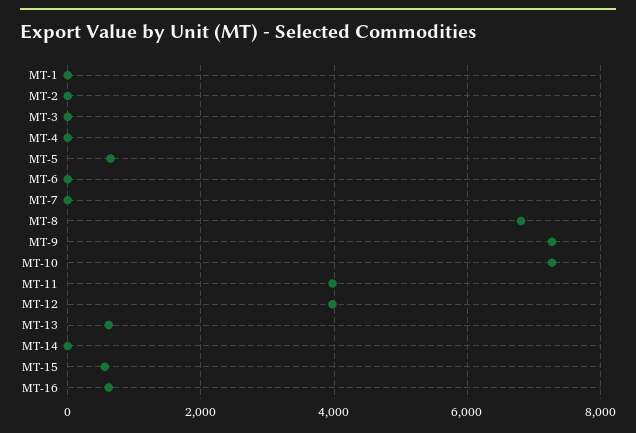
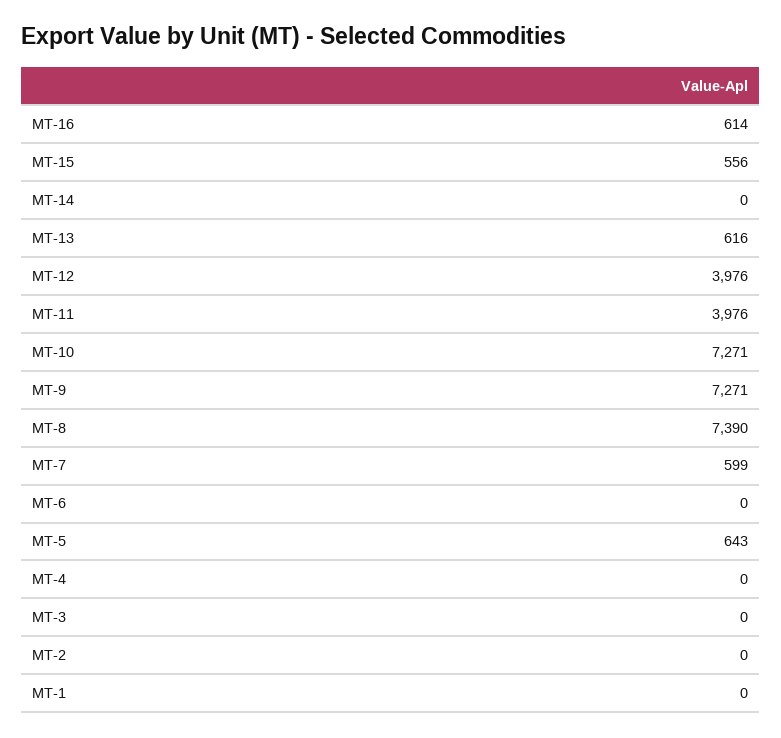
  {
    "MT-1": 0,
    "MT-2": 0,
    "MT-3": 0,
    "MT-4": 0,
    "MT-5": 643,
    "MT-6": 0,
-   "MT-7": 0,
+   "MT-7": 599,
-   "MT-8": 6800,
+   "MT-8": 7390,
    "MT-9": 7271,
    "MT-10": 7271,
    "MT-11": 3976,
    "MT-12": 3976,
    "MT-13": 616,
    "MT-14": 0,
    "MT-15": 556,
    "MT-16": 614
  }

